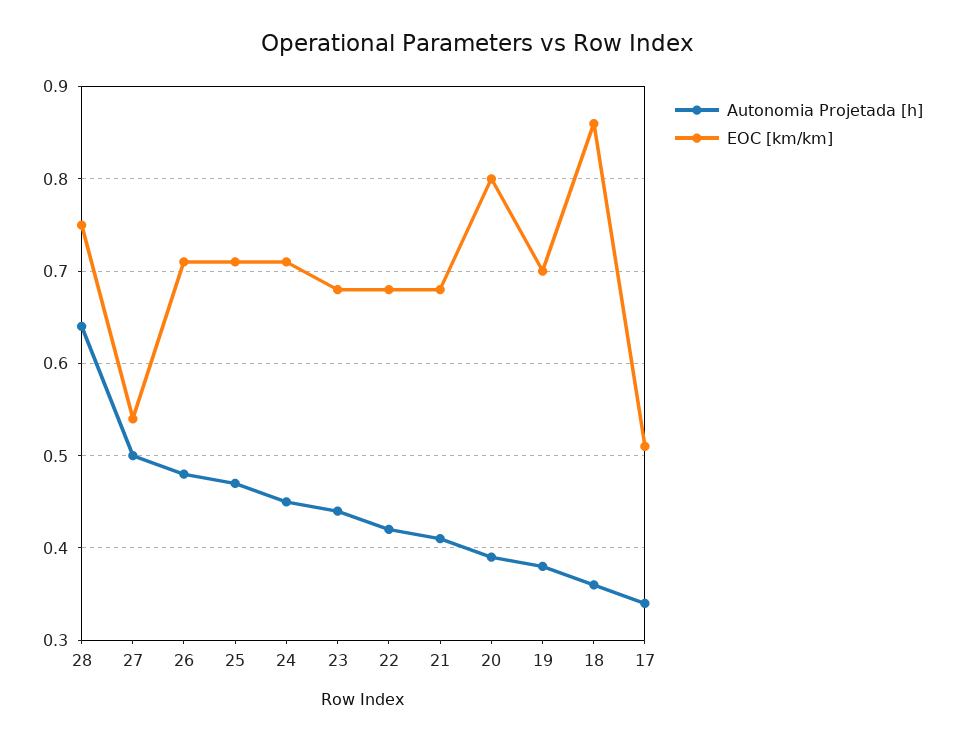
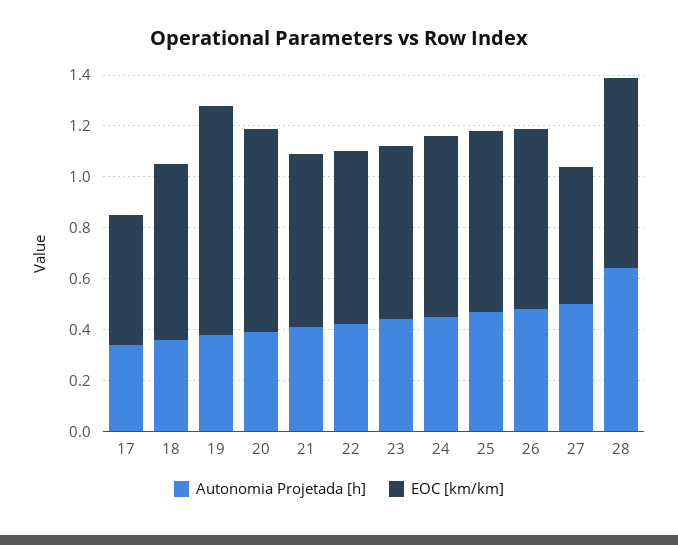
  {
    "Autonomia Projetada [h]": {
      "28": 0.64,
      "27": 0.5,
      "26": 0.48,
      "25": 0.47,
      "24": 0.45,
      "23": 0.44,
      "22": 0.42,
      "21": 0.41,
      "20": 0.39,
      "19": 0.38,
      "18": 0.36,
      "17": 0.34
    },
    "EOC [km/km]": {
      "28": 0.75,
      "27": 0.54,
      "26": 0.71,
      "25": 0.71,
      "24": 0.71,
      "23": 0.68,
      "22": 0.68,
      "21": 0.68,
      "20": 0.8,
-     "19": 0.7,
+     "19": 0.9,
-     "18": 0.86,
+     "18": 0.7,
      "17": 0.51
    }
  }

